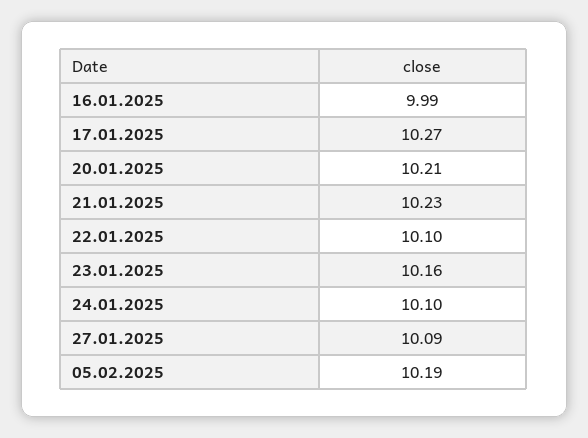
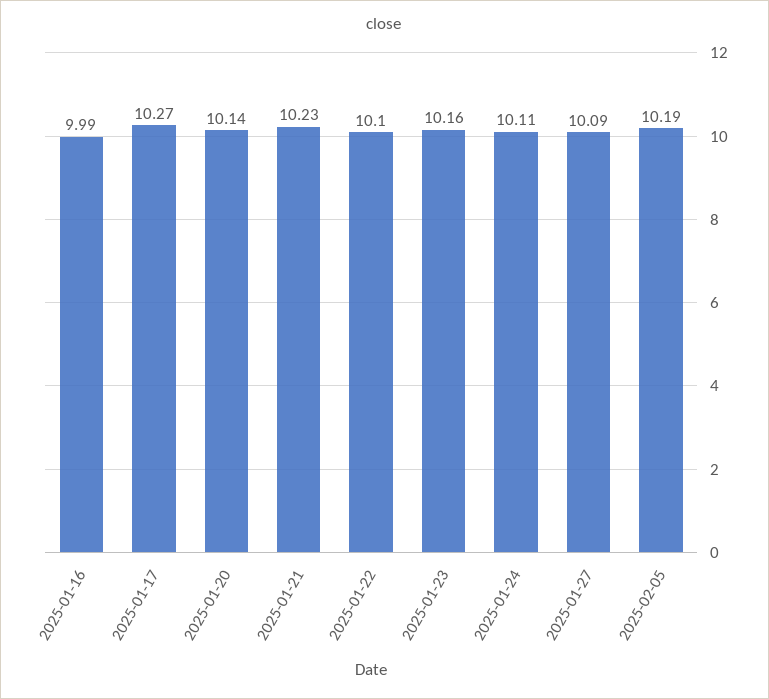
  {
    "16.01.2025": 9.99,
    "17.01.2025": 10.27,
-   "20.01.2025": 10.21,
+   "20.01.2025": 10.14,
    "21.01.2025": 10.23,
    "22.01.2025": 10.1,
    "23.01.2025": 10.16,
-   "24.01.2025": 10.1,
+   "24.01.2025": 10.11,
    "27.01.2025": 10.09,
    "05.02.2025": 10.19
  }

